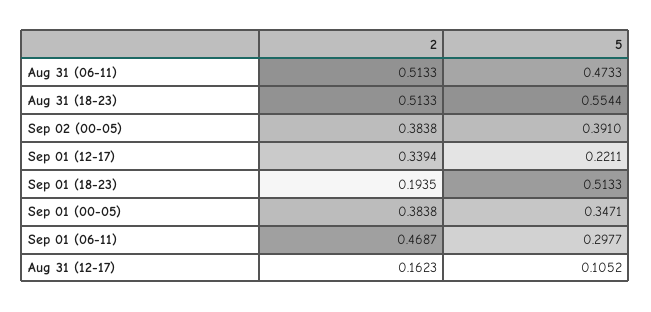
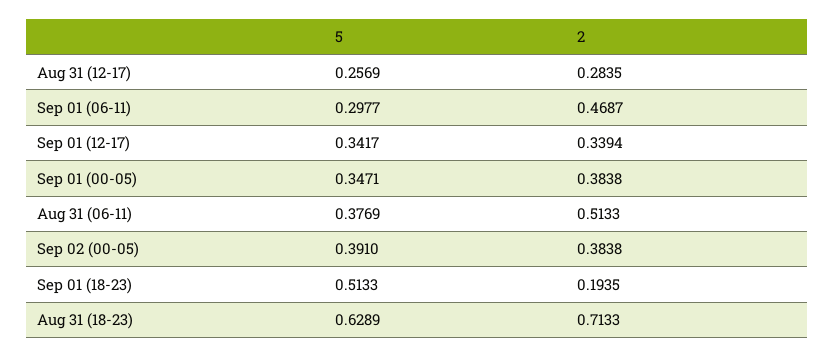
  {
    "2": {
      "Aug 31 (06-11)": 0.5133,
-     "Aug 31 (18-23)": 0.5133,
+     "Aug 31 (18-23)": 0.7133,
      "Sep 02 (00-05)": 0.3838,
      "Sep 01 (12-17)": 0.3394,
      "Sep 01 (18-23)": 0.1935,
      "Sep 01 (00-05)": 0.3838,
      "Sep 01 (06-11)": 0.4687,
-     "Aug 31 (12-17)": 0.1623
+     "Aug 31 (12-17)": 0.2835
    },
    "5": {
-     "Aug 31 (06-11)": 0.4733,
+     "Aug 31 (06-11)": 0.3769,
-     "Aug 31 (18-23)": 0.5544,
+     "Aug 31 (18-23)": 0.6289,
      "Sep 02 (00-05)": 0.391,
-     "Sep 01 (12-17)": 0.2211,
+     "Sep 01 (12-17)": 0.3417,
      "Sep 01 (18-23)": 0.5133,
      "Sep 01 (00-05)": 0.3471,
      "Sep 01 (06-11)": 0.2977,
-     "Aug 31 (12-17)": 0.1052
+     "Aug 31 (12-17)": 0.2569
    }
  }

